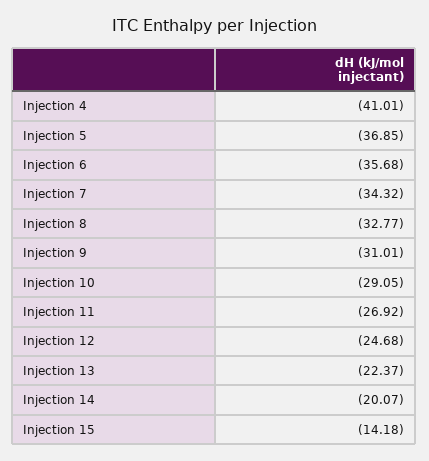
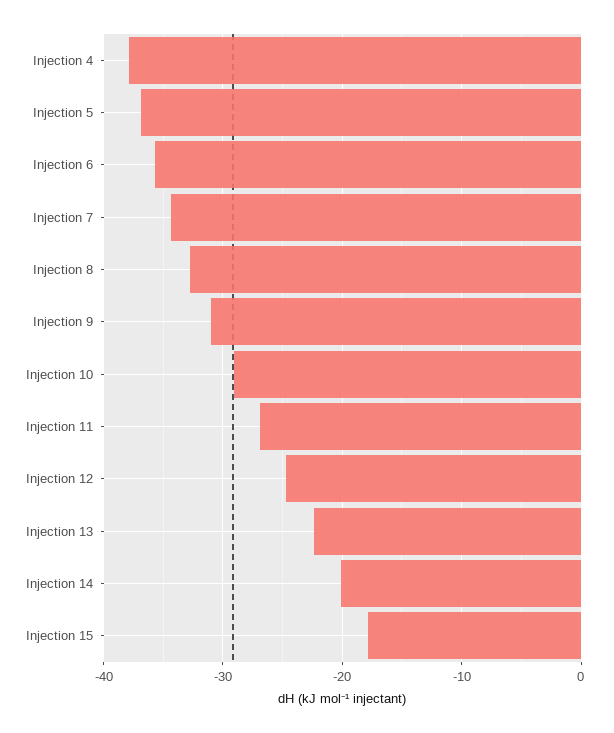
  {
-   "Injection 4": -41.01,
+   "Injection 4": -38,
    "Injection 5": -36.85,
    "Injection 6": -35.68,
    "Injection 7": -34.32,
    "Injection 8": -32.77,
    "Injection 9": -31.01,
    "Injection 10": -29.05,
    "Injection 11": -26.92,
    "Injection 12": -24.68,
    "Injection 13": -22.37,
    "Injection 14": -20.07,
-   "Injection 15": -14.18
+   "Injection 15": -18
  }

